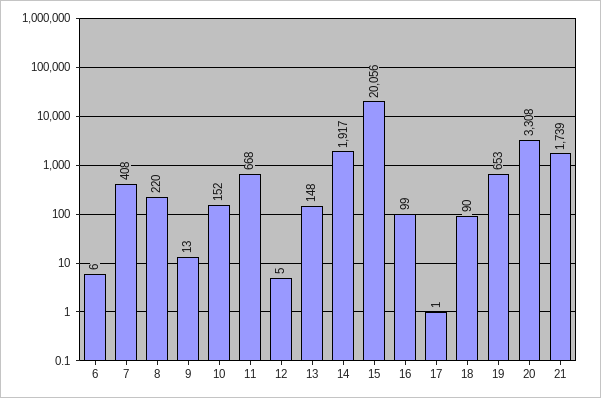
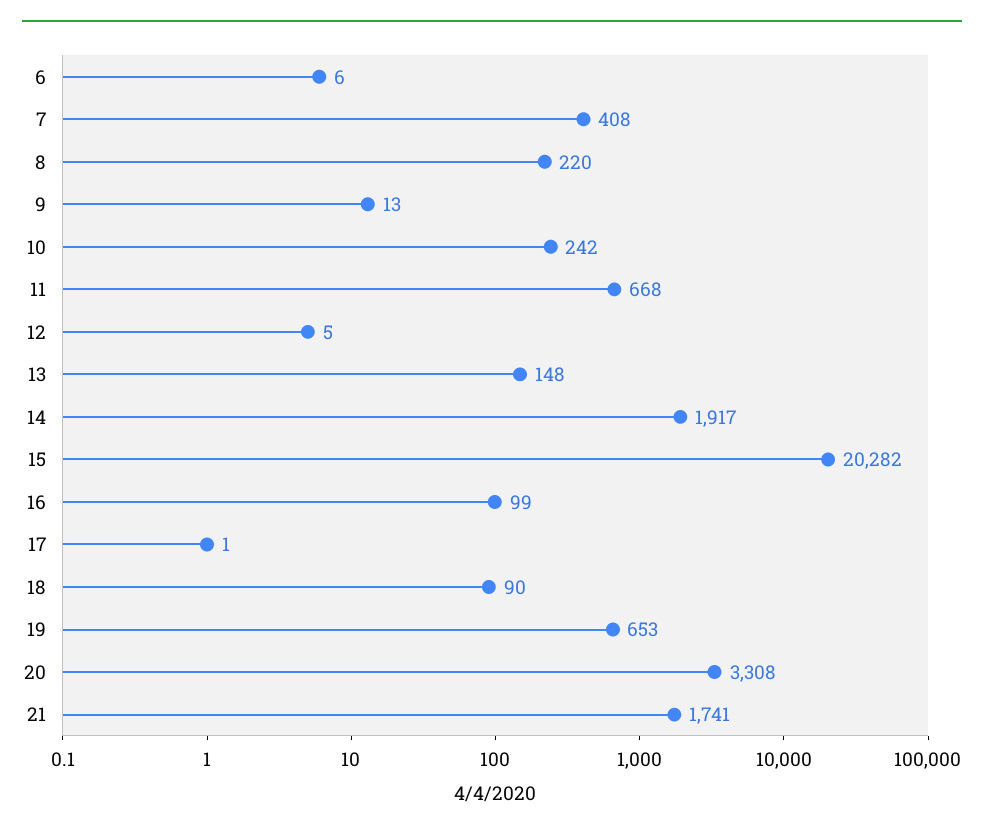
  {
    "6": 6,
    "7": 408,
    "8": 220,
    "9": 13,
-   "10": 152,
+   "10": 242,
    "11": 668,
    "12": 5,
    "13": 148,
    "14": 1917,
-   "15": 20056,
+   "15": 20282,
    "16": 99,
    "17": 1,
    "18": 90,
    "19": 653,
    "20": 3308,
-   "21": 1739
+   "21": 1741
  }

